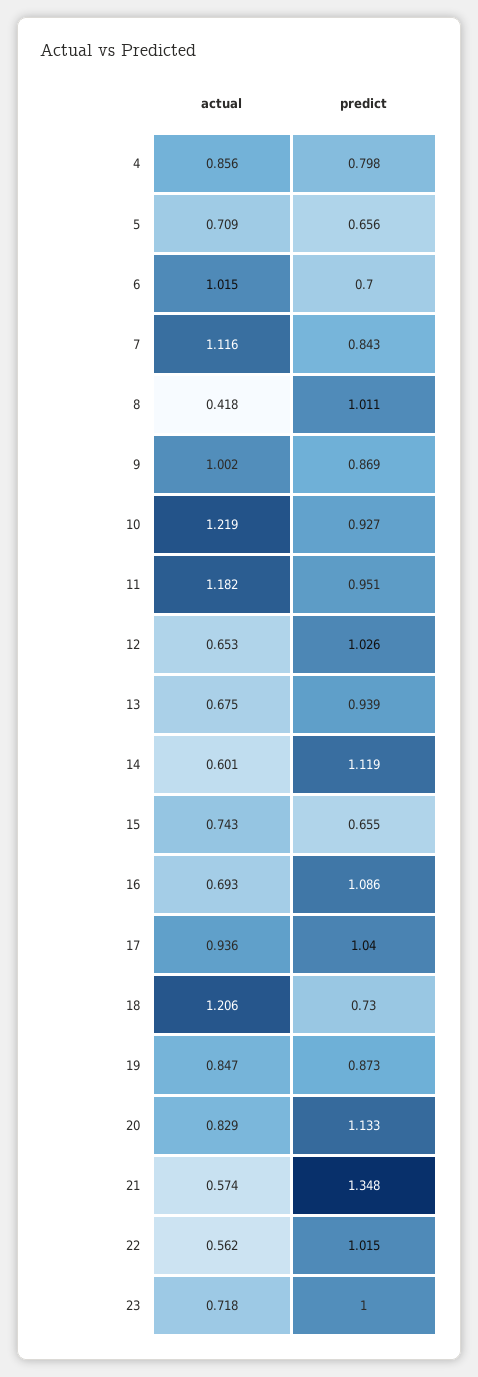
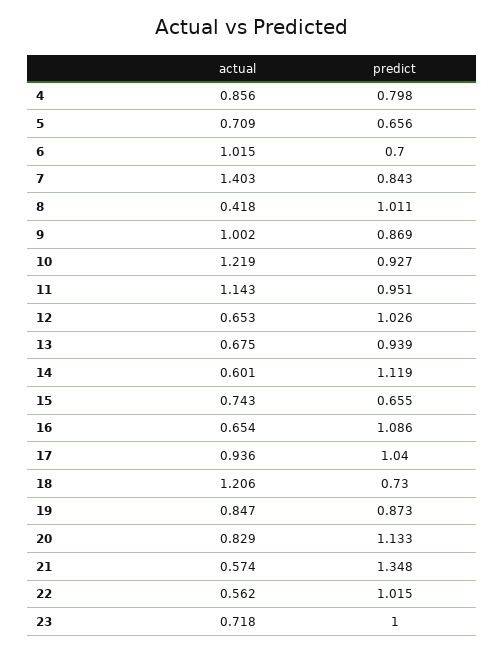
  {
    "actual": {
      "4": 0.856,
      "5": 0.709,
      "6": 1.015,
-     "7": 1.116,
+     "7": 1.403,
      "8": 0.418,
      "9": 1.002,
      "10": 1.219,
-     "11": 1.182,
+     "11": 1.143,
      "12": 0.653,
      "13": 0.675,
      "14": 0.601,
      "15": 0.743,
-     "16": 0.693,
+     "16": 0.654,
      "17": 0.936,
      "18": 1.206,
      "19": 0.847,
      "20": 0.829,
      "21": 0.574,
      "22": 0.562,
      "23": 0.718
    },
    "predict": {
      "4": 0.798,
      "5": 0.656,
      "6": 0.7,
      "7": 0.843,
      "8": 1.011,
      "9": 0.869,
      "10": 0.927,
      "11": 0.951,
      "12": 1.026,
      "13": 0.939,
      "14": 1.119,
      "15": 0.655,
      "16": 1.086,
      "17": 1.04,
      "18": 0.73,
      "19": 0.873,
      "20": 1.133,
      "21": 1.348,
      "22": 1.015,
      "23": 1
    }
  }

